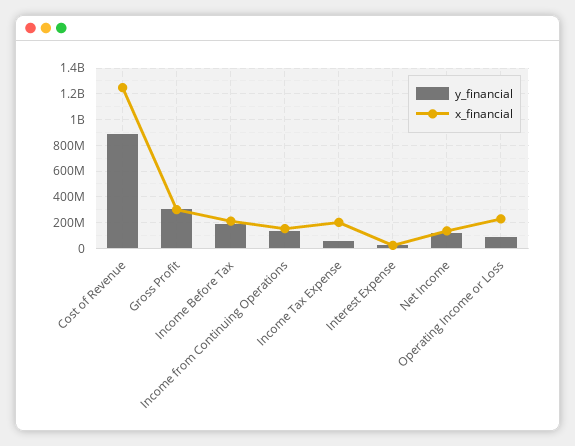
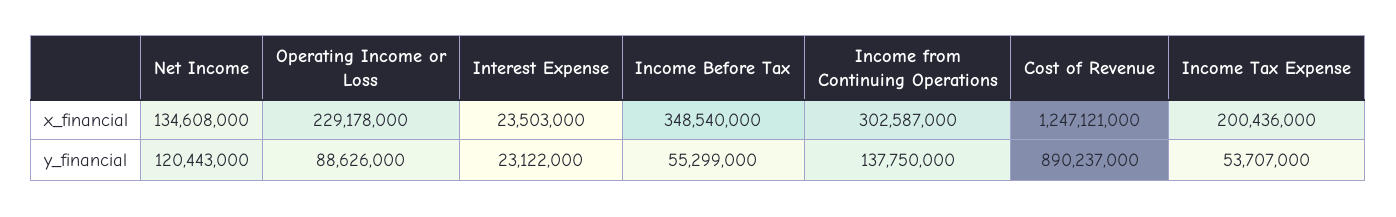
  {
    "y_financial": {
      "Cost of Revenue": 890237000,
-     "Gross Profit": 300000000,
-     "Income Before Tax": 200000000,
+     "Income Before Tax": 55299000,
      "Income from Continuing Operations": 137750000,
      "Income Tax Expense": 53707000,
      "Interest Expense": 23122000,
      "Net Income": 120443000,
      "Operating Income or Loss": 88626000
    },
    "x_financial": {
      "Cost of Revenue": 1247121000,
-     "Gross Profit": 300000000,
-     "Income Before Tax": 200000000,
+     "Income Before Tax": 348540000,
-     "Income from Continuing Operations": 150000000,
+     "Income from Continuing Operations": 302587000,
      "Income Tax Expense": 200436000,
      "Interest Expense": 23503000,
      "Net Income": 134608000,
      "Operating Income or Loss": 229178000
    }
  }

